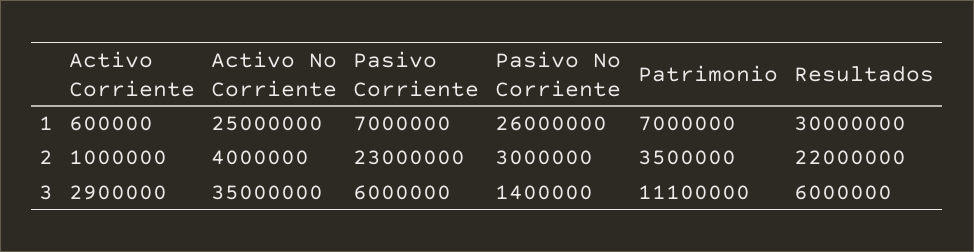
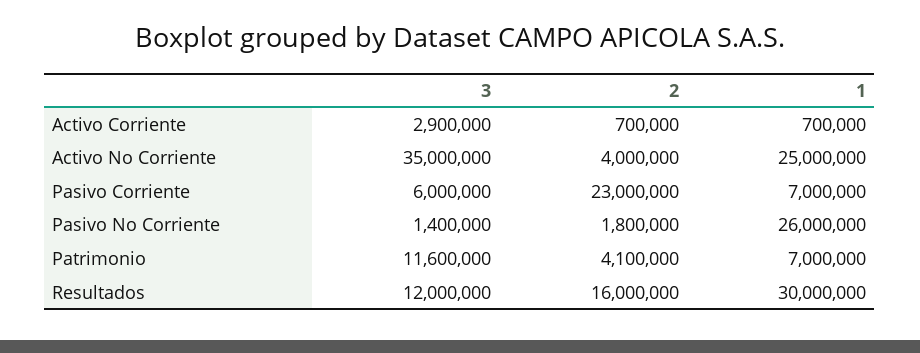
  {
    "Activo Corriente": {
-     "1": 600000,
+     "1": 700000,
-     "2": 1000000,
+     "2": 700000,
      "3": 2900000
    },
    "Activo No Corriente": {
      "1": 25000000,
      "2": 4000000,
      "3": 35000000
    },
    "Pasivo Corriente": {
      "1": 7000000,
      "2": 23000000,
      "3": 6000000
    },
    "Pasivo No Corriente": {
      "1": 26000000,
-     "2": 3000000,
+     "2": 1800000,
      "3": 1400000
    },
    "Patrimonio": {
      "1": 7000000,
-     "2": 3500000,
+     "2": 4100000,
-     "3": 11100000
+     "3": 11600000
    },
    "Resultados": {
      "1": 30000000,
-     "2": 22000000,
+     "2": 16000000,
-     "3": 6000000
+     "3": 12000000
    }
  }

